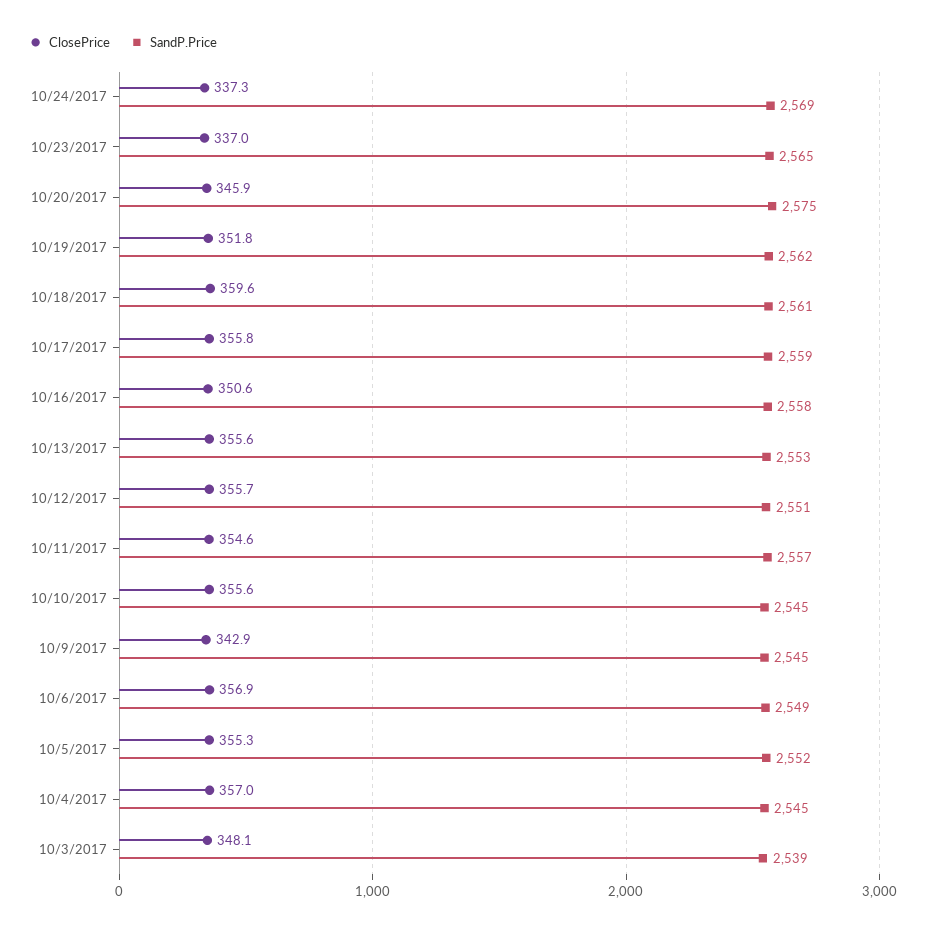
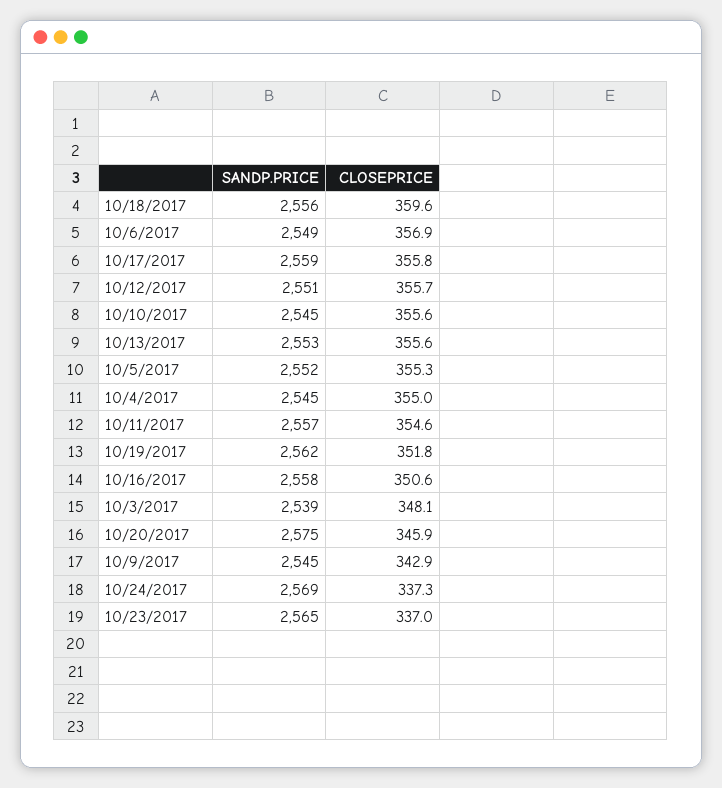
  {
    "ClosePrice": {
      "10/24/2017": 337.3,
      "10/23/2017": 337,
      "10/20/2017": 345.9,
      "10/19/2017": 351.8,
      "10/18/2017": 359.6,
      "10/17/2017": 355.8,
      "10/16/2017": 350.6,
      "10/13/2017": 355.6,
      "10/12/2017": 355.7,
      "10/11/2017": 354.6,
      "10/10/2017": 355.6,
      "10/9/2017": 342.9,
      "10/6/2017": 356.9,
      "10/5/2017": 355.3,
-     "10/4/2017": 357,
+     "10/4/2017": 355,
      "10/3/2017": 348.1
    },
    "SandP.Price": {
      "10/24/2017": 2569,
      "10/23/2017": 2565,
      "10/20/2017": 2575,
      "10/19/2017": 2562,
-     "10/18/2017": 2561,
+     "10/18/2017": 2556,
      "10/17/2017": 2559,
      "10/16/2017": 2558,
      "10/13/2017": 2553,
      "10/12/2017": 2551,
      "10/11/2017": 2557,
      "10/10/2017": 2545,
      "10/9/2017": 2545,
      "10/6/2017": 2549,
      "10/5/2017": 2552,
      "10/4/2017": 2545,
      "10/3/2017": 2539
    }
  }

